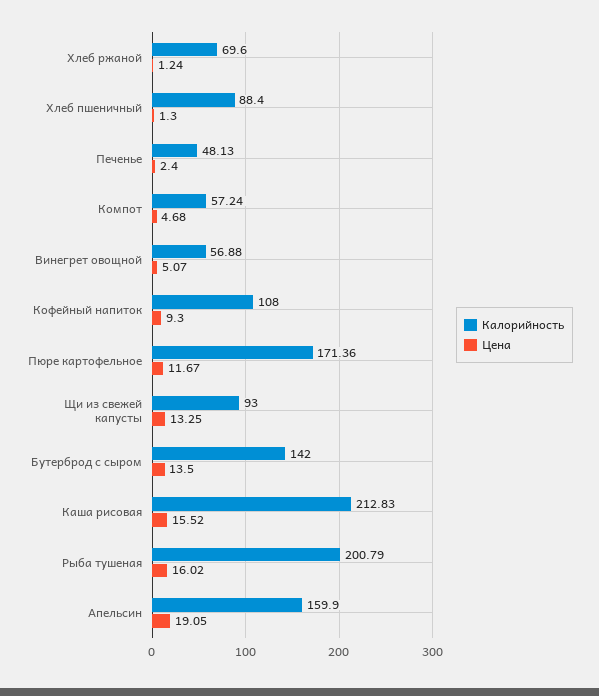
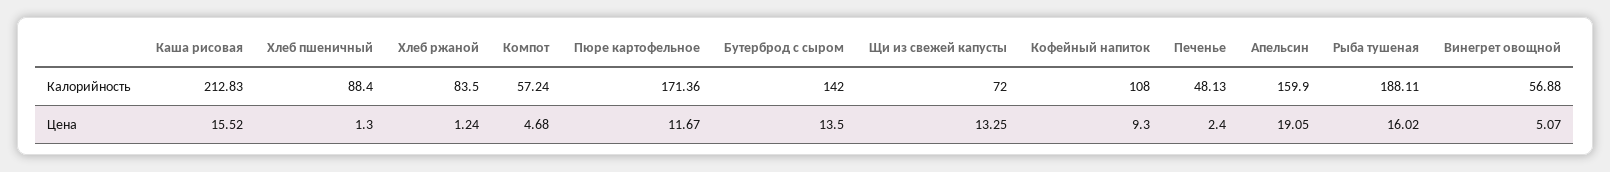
  {
    "Калорийность": {
-     "Хлеб ржаной": 69.6,
+     "Хлеб ржаной": 83.5,
      "Хлеб пшеничный": 88.4,
      "Печенье": 48.13,
      "Компот": 57.24,
      "Винегрет овощной": 56.88,
      "Кофейный напиток": 108,
      "Пюре картофельное": 171.36,
-     "Щи из свежей капусты": 93,
+     "Щи из свежей капусты": 72,
      "Бутерброд с сыром": 142,
      "Каша рисовая": 212.83,
-     "Рыба тушеная": 200.79,
+     "Рыба тушеная": 188.11,
      "Апельсин": 159.9
    },
    "Цена": {
      "Хлеб ржаной": 1.24,
      "Хлеб пшеничный": 1.3,
      "Печенье": 2.4,
      "Компот": 4.68,
      "Винегрет овощной": 5.07,
      "Кофейный напиток": 9.3,
      "Пюре картофельное": 11.67,
      "Щи из свежей капусты": 13.25,
      "Бутерброд с сыром": 13.5,
      "Каша рисовая": 15.52,
      "Рыба тушеная": 16.02,
      "Апельсин": 19.05
    }
  }

